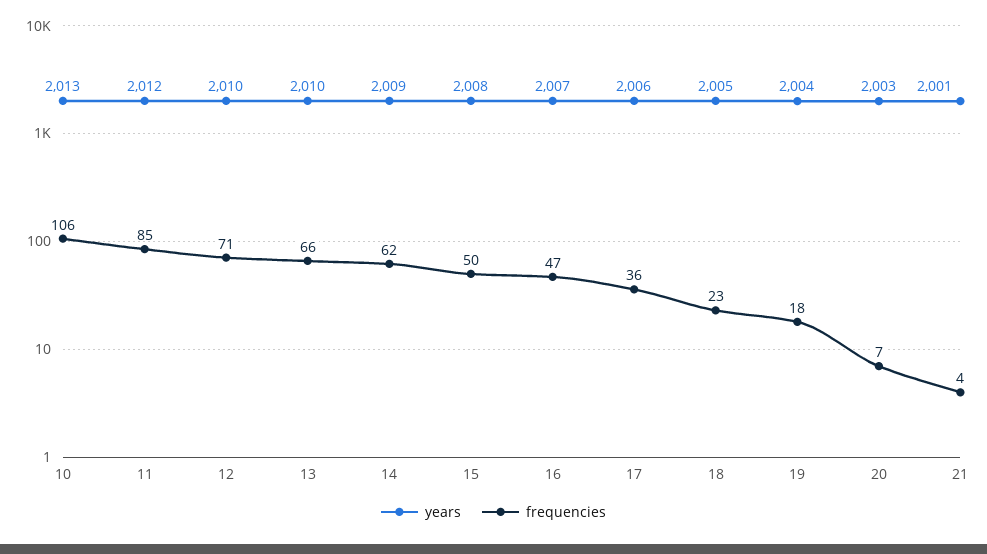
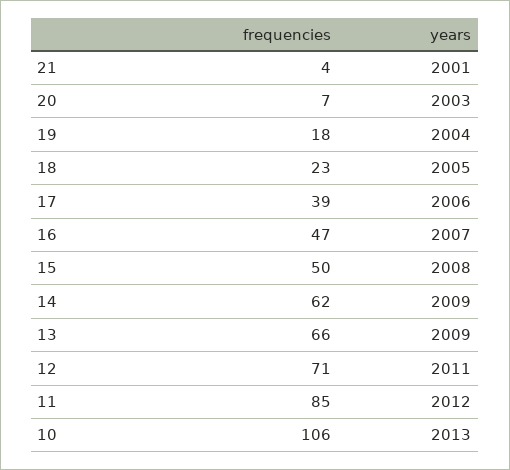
  {
    "years": {
      "10": 2013,
      "11": 2012,
-     "12": 2010,
+     "12": 2011,
-     "13": 2010,
+     "13": 2009,
      "14": 2009,
      "15": 2008,
      "16": 2007,
      "17": 2006,
      "18": 2005,
      "19": 2004,
      "20": 2003,
      "21": 2001
    },
    "frequencies": {
      "10": 106,
      "11": 85,
      "12": 71,
      "13": 66,
      "14": 62,
      "15": 50,
      "16": 47,
-     "17": 36,
+     "17": 39,
      "18": 23,
      "19": 18,
      "20": 7,
      "21": 4
    }
  }

